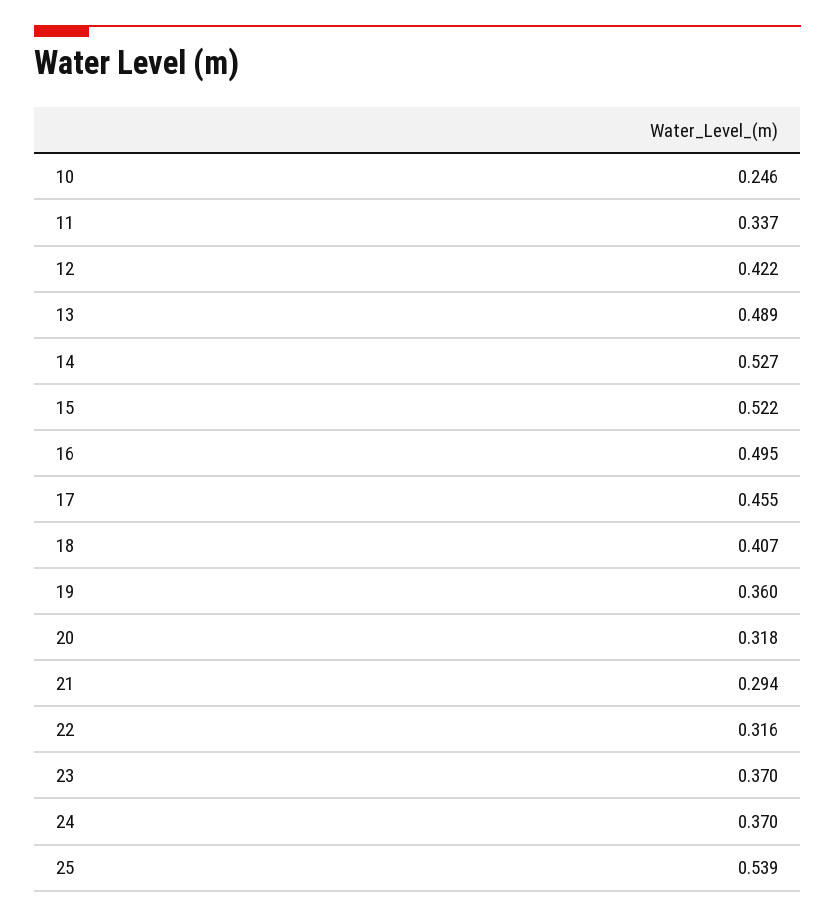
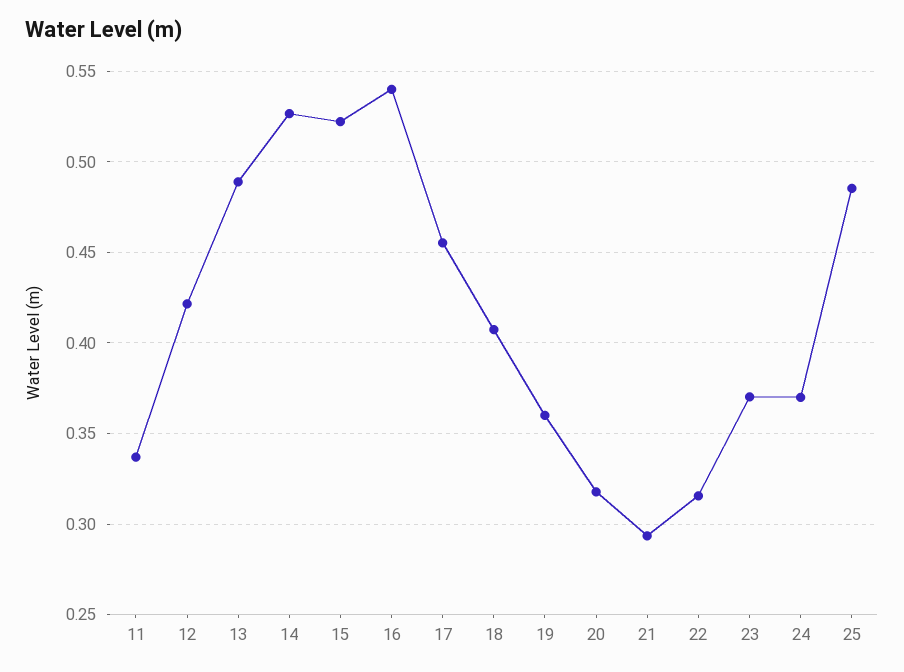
  {
-   "10": 0.246,
    "11": 0.337,
    "12": 0.422,
    "13": 0.489,
    "14": 0.527,
    "15": 0.522,
-   "16": 0.495,
+   "16": 0.54,
    "17": 0.455,
    "18": 0.407,
    "19": 0.36,
    "20": 0.318,
    "21": 0.294,
    "22": 0.316,
    "23": 0.37,
    "24": 0.37,
-   "25": 0.539
+   "25": 0.485
  }

